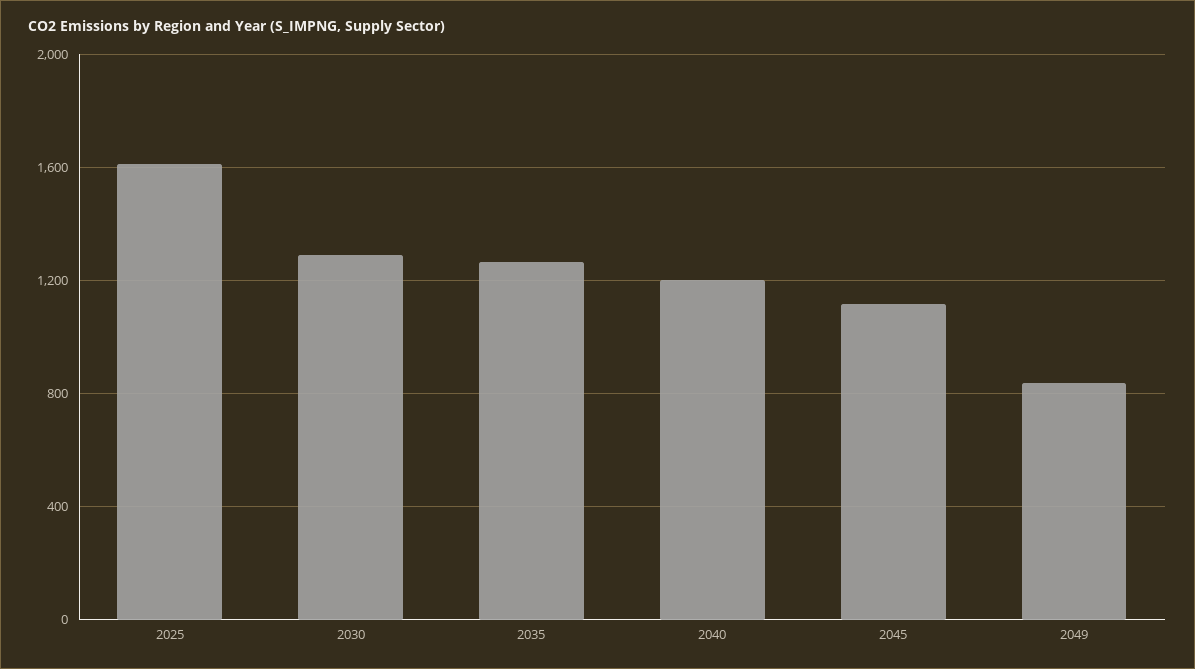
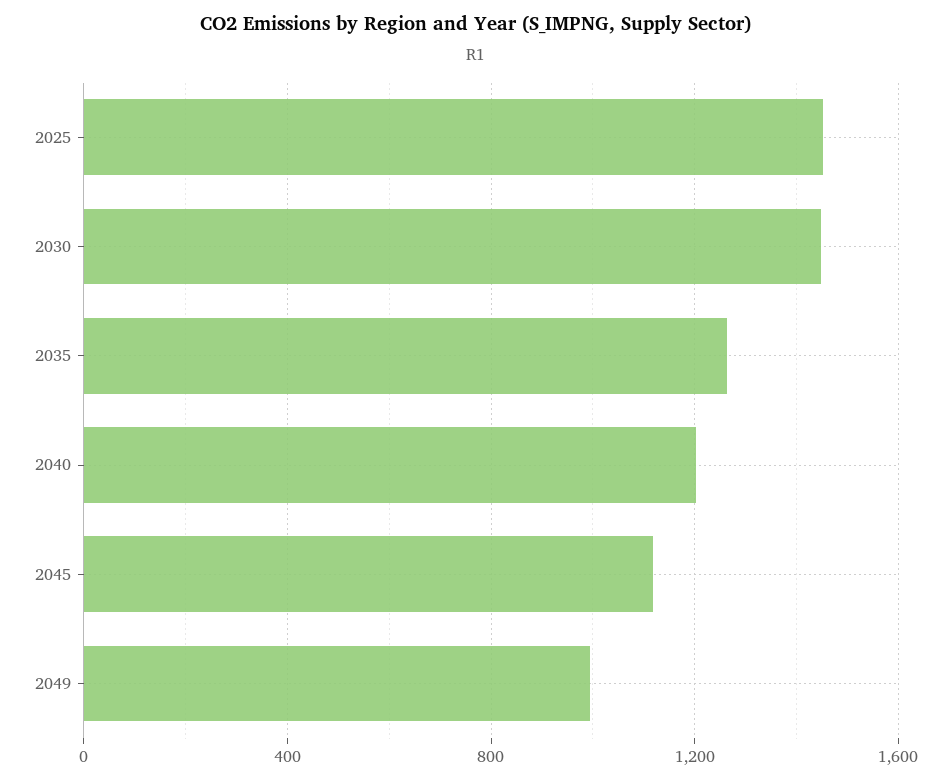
  {
-   "2025": 1600,
+   "2025": 1450,
-   "2030": 1300,
+   "2030": 1450,
    "2035": 1250,
    "2040": 1200,
    "2045": 1100,
-   "2049": 850
+   "2049": 1000
  }

